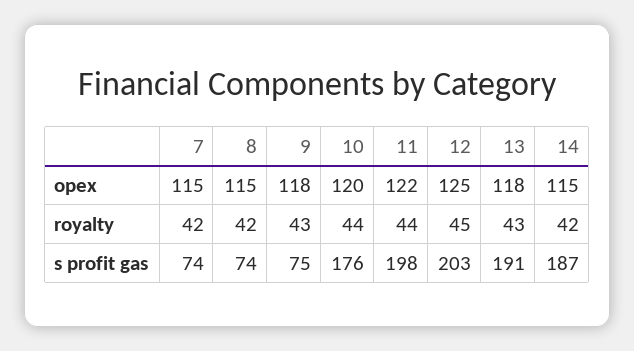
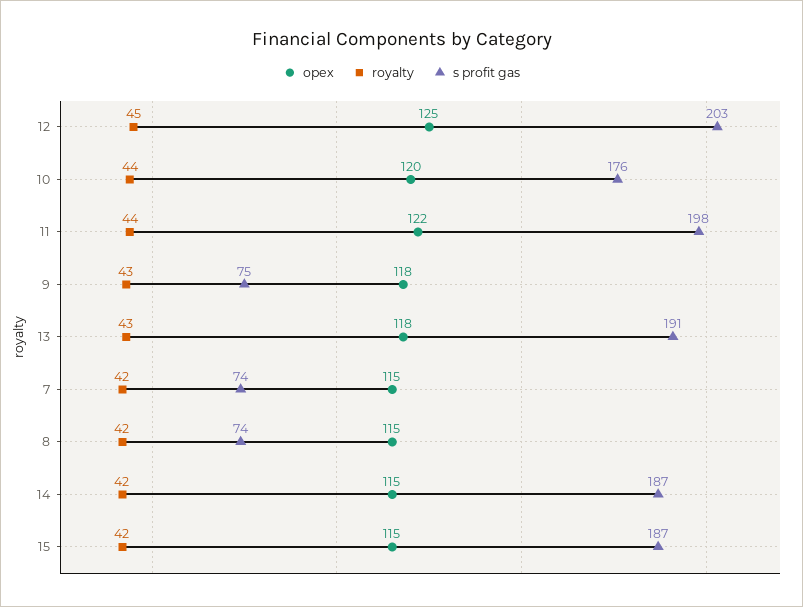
  {
    "opex": {
      "7": 115,
      "8": 115,
      "9": 118,
      "10": 120,
      "11": 122,
      "12": 125,
      "13": 118,
-     "14": 115
+     "14": 115,
+     "15": 115
    },
    "royalty": {
      "7": 42,
      "8": 42,
      "9": 43,
      "10": 44,
      "11": 44,
      "12": 45,
      "13": 43,
-     "14": 42
+     "14": 42,
+     "15": 42
    },
    "s profit gas": {
      "7": 74,
      "8": 74,
      "9": 75,
      "10": 176,
      "11": 198,
      "12": 203,
      "13": 191,
-     "14": 187
+     "14": 187,
+     "15": 187
    }
  }

